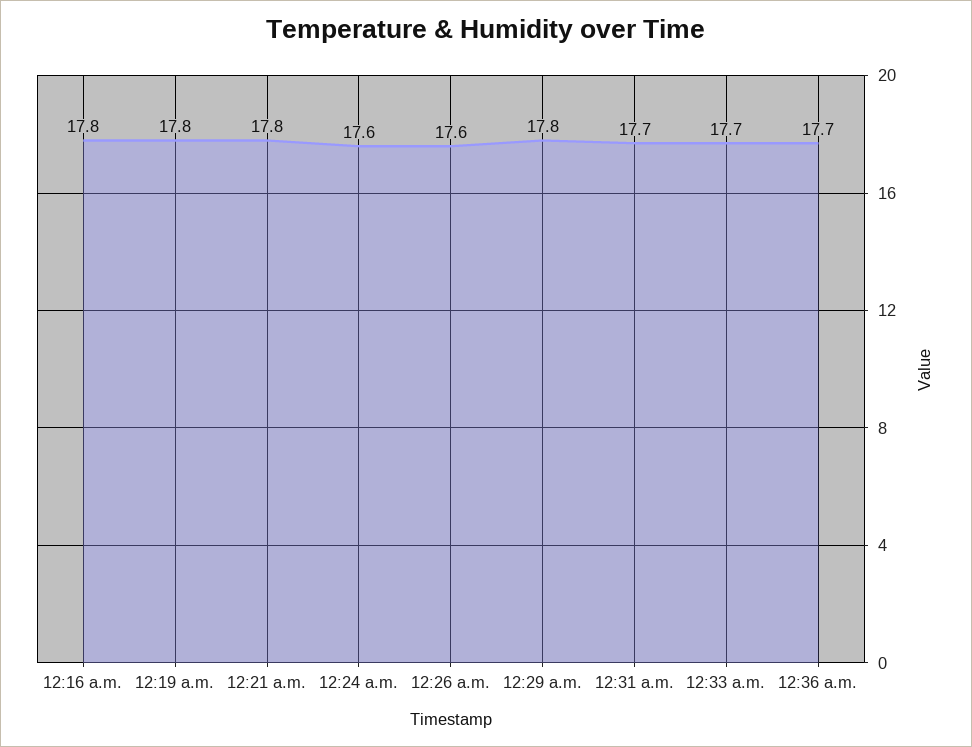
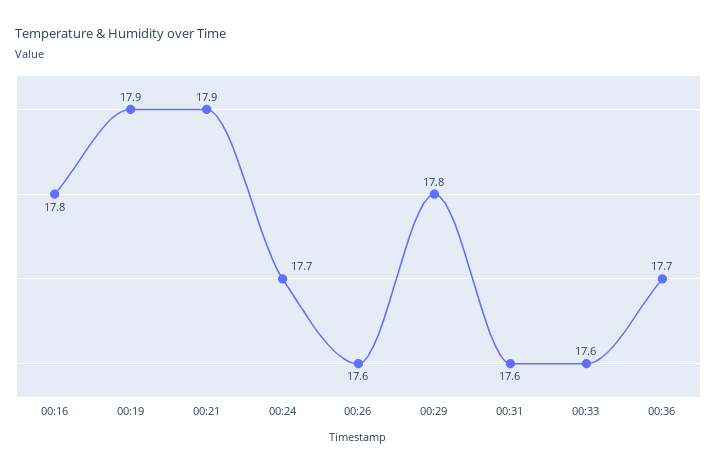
  {
    "12:16 a.m.": 17.8,
-   "12:19 a.m.": 17.8,
+   "12:19 a.m.": 17.9,
-   "12:21 a.m.": 17.8,
+   "12:21 a.m.": 17.9,
-   "12:24 a.m.": 17.6,
+   "12:24 a.m.": 17.7,
    "12:26 a.m.": 17.6,
    "12:29 a.m.": 17.8,
-   "12:31 a.m.": 17.7,
+   "12:31 a.m.": 17.6,
-   "12:33 a.m.": 17.7,
+   "12:33 a.m.": 17.6,
    "12:36 a.m.": 17.7
  }

